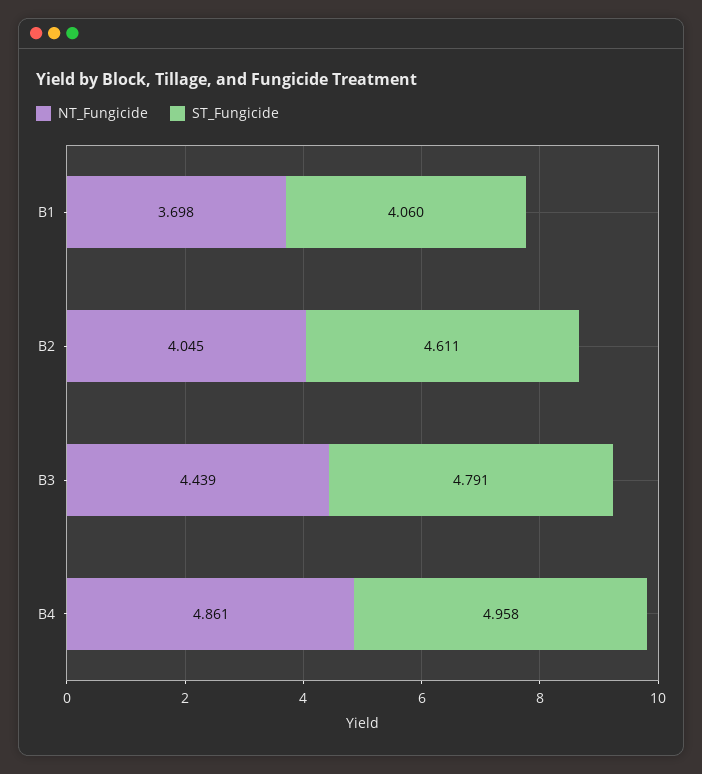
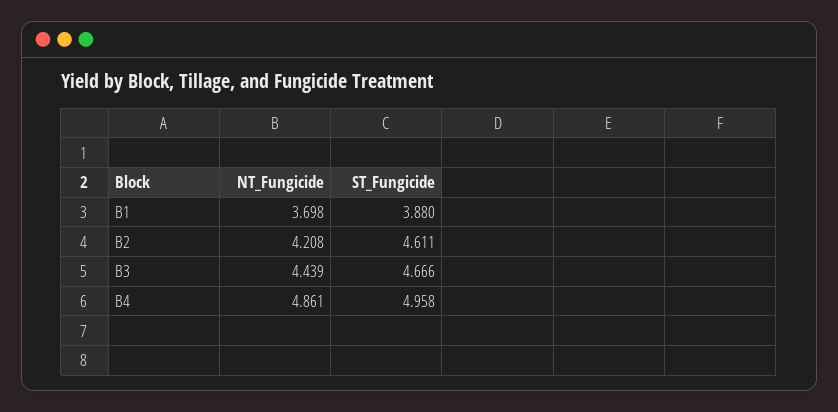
  {
    "NT_Fungicide": {
      "B1": 3.698,
-     "B2": 4.045,
+     "B2": 4.208,
      "B3": 4.439,
      "B4": 4.861
    },
    "ST_Fungicide": {
-     "B1": 4.06,
+     "B1": 3.88,
      "B2": 4.611,
-     "B3": 4.791,
+     "B3": 4.666,
      "B4": 4.958
    }
  }

